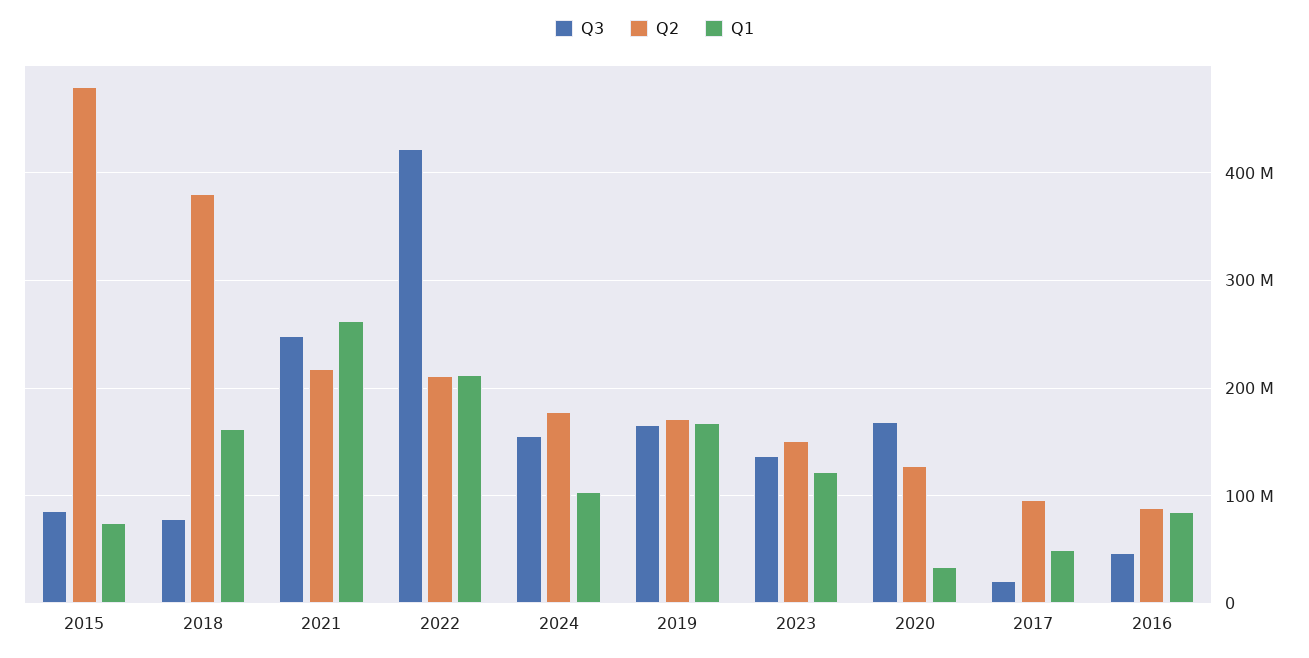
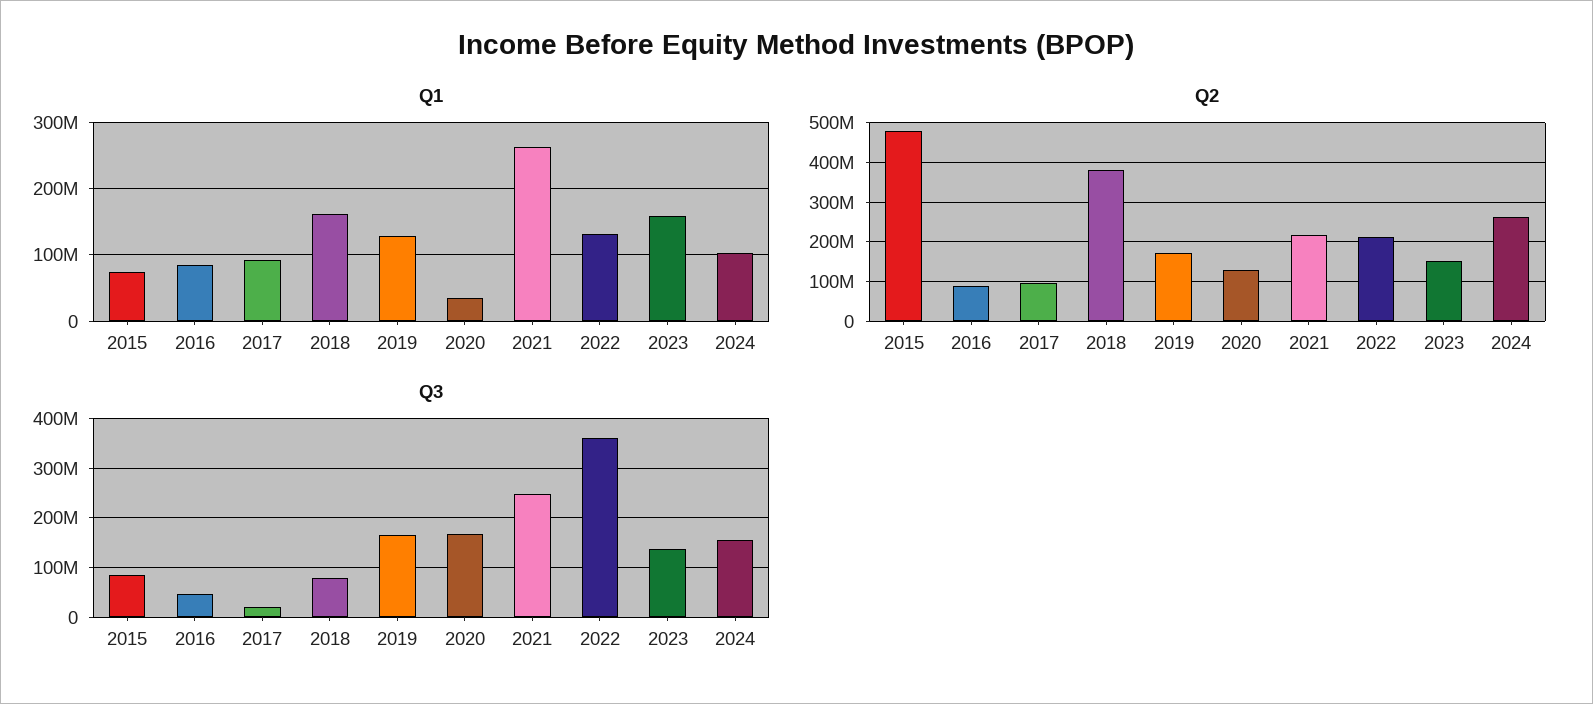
  {
    "Q3": {
      "2015": 90000000,
      "2018": 80000000,
      "2021": 250000000,
-     "2022": 420000000,
+     "2022": 360000000,
      "2024": 160000000,
      "2019": 170000000,
      "2023": 140000000,
      "2020": 170000000,
      "2017": 20000000,
      "2016": 50000000
    },
    "Q2": {
      "2015": 480000000,
      "2018": 380000000,
      "2021": 220000000,
      "2022": 210000000,
-     "2024": 180000000,
+     "2024": 260000000,
      "2019": 170000000,
      "2023": 150000000,
      "2020": 130000000,
      "2017": 100000000,
      "2016": 90000000
    },
    "Q1": {
      "2015": 70000000,
      "2018": 160000000,
      "2021": 260000000,
-     "2022": 210000000,
+     "2022": 130000000,
      "2024": 100000000,
-     "2019": 170000000,
+     "2019": 130000000,
-     "2023": 120000000,
+     "2023": 160000000,
      "2020": 30000000,
-     "2017": 50000000,
+     "2017": 90000000,
      "2016": 80000000
    }
  }

